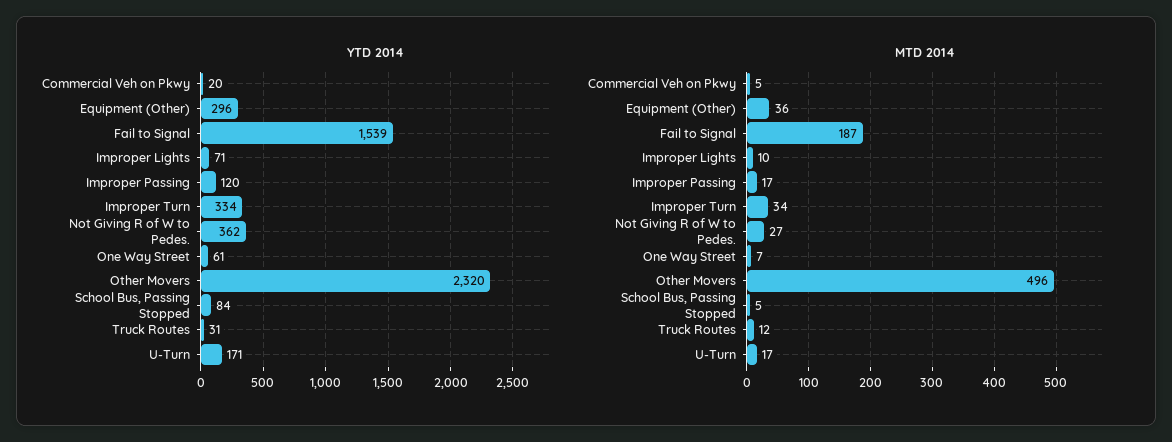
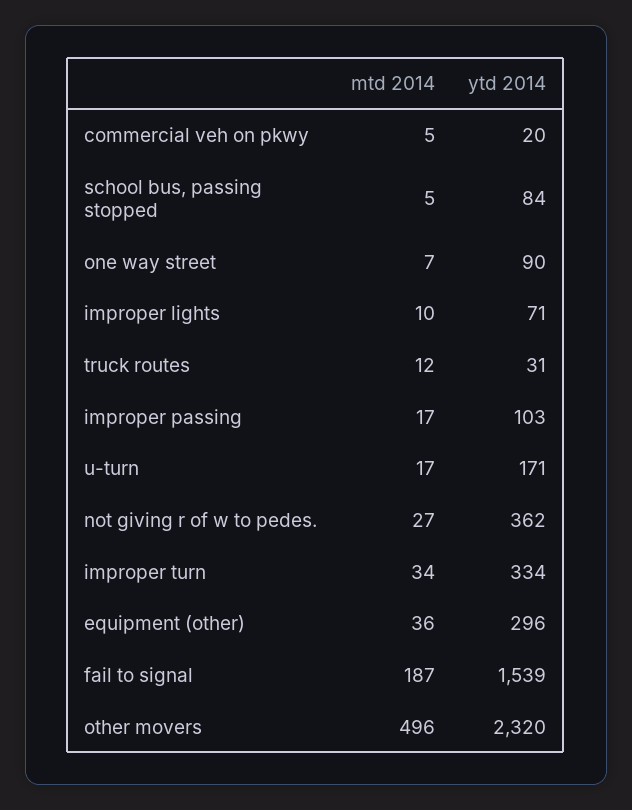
  {
    "YTD 2014": {
      "Commercial Veh on Pkwy": 20,
      "Equipment (Other)": 296,
      "Fail to Signal": 1539,
      "Improper Lights": 71,
-     "Improper Passing": 120,
+     "Improper Passing": 103,
      "Improper Turn": 334,
      "Not Giving R of W to Pedes.": 362,
-     "One Way Street": 61,
+     "One Way Street": 90,
      "Other Movers": 2320,
      "School Bus, Passing Stopped": 84,
      "Truck Routes": 31,
      "U-Turn": 171
    },
    "MTD 2014": {
      "Commercial Veh on Pkwy": 5,
      "Equipment (Other)": 36,
      "Fail to Signal": 187,
      "Improper Lights": 10,
      "Improper Passing": 17,
      "Improper Turn": 34,
      "Not Giving R of W to Pedes.": 27,
      "One Way Street": 7,
      "Other Movers": 496,
      "School Bus, Passing Stopped": 5,
      "Truck Routes": 12,
      "U-Turn": 17
    }
  }

